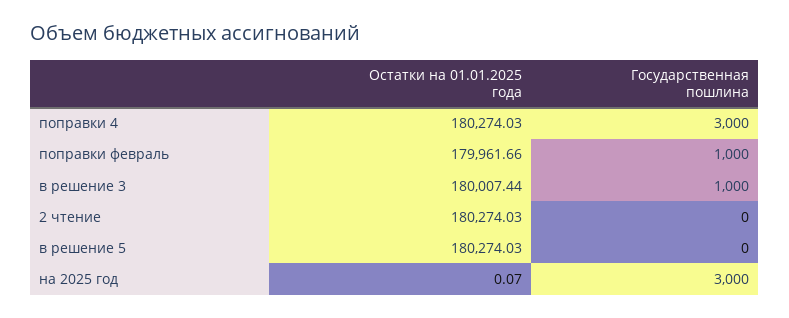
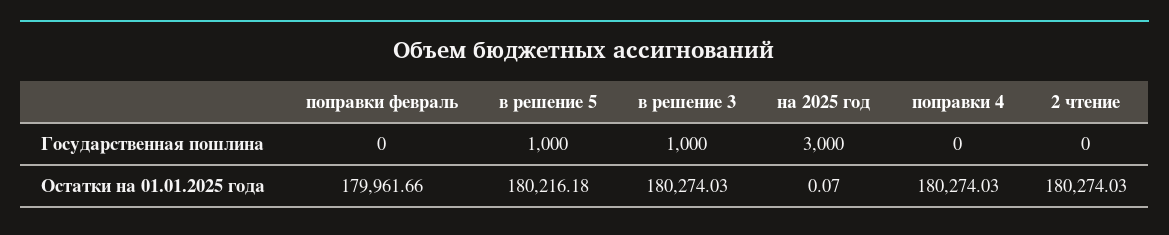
  {
    "Остатки на 01.01.2025 года": {
      "поправки 4": 180274.03,
      "поправки февраль": 179961.66,
-     "в решение 3": 180007.44,
+     "в решение 3": 180274.03,
      "2 чтение": 180274.03,
-     "в решение 5": 180274.03,
+     "в решение 5": 180216.18,
      "на 2025 год": 0.07
    },
    "Государственная пошлина": {
-     "поправки 4": 3000,
+     "поправки 4": 0,
-     "поправки февраль": 1000,
+     "поправки февраль": 0,
      "в решение 3": 1000,
      "2 чтение": 0,
-     "в решение 5": 0,
+     "в решение 5": 1000,
      "на 2025 год": 3000
    }
  }

